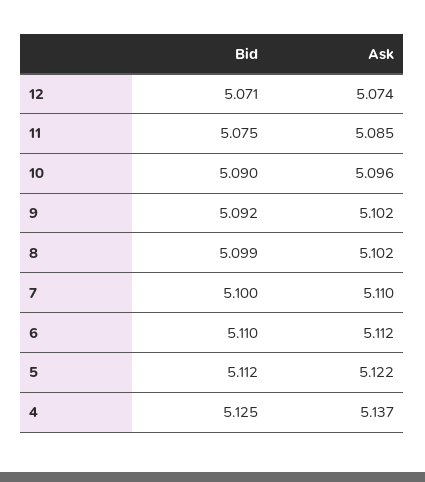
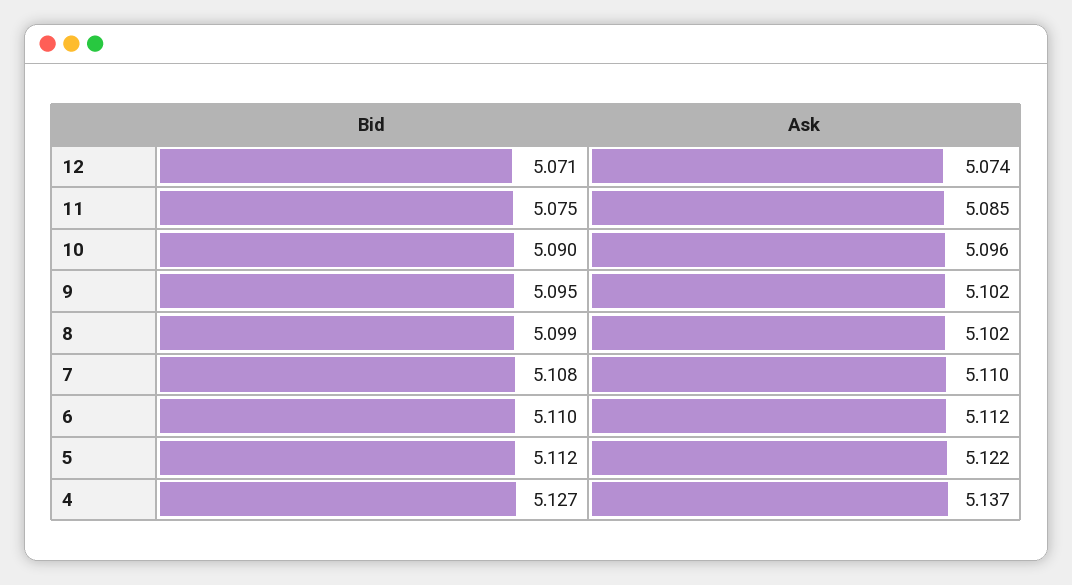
  {
    "Bid": {
      "12": 5.071,
      "11": 5.075,
      "10": 5.09,
-     "9": 5.092,
+     "9": 5.095,
      "8": 5.099,
-     "7": 5.1,
+     "7": 5.108,
      "6": 5.11,
      "5": 5.112,
-     "4": 5.125
+     "4": 5.127
    },
    "Ask": {
      "12": 5.074,
      "11": 5.085,
      "10": 5.096,
      "9": 5.102,
      "8": 5.102,
      "7": 5.11,
      "6": 5.112,
      "5": 5.122,
      "4": 5.137
    }
  }

